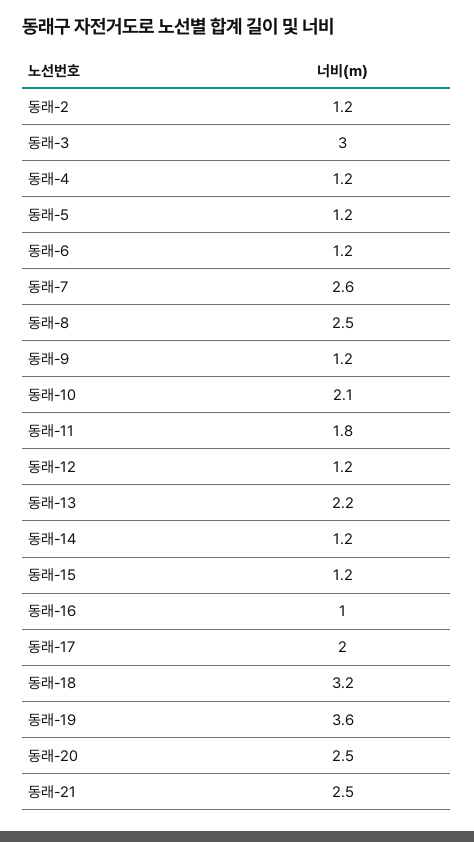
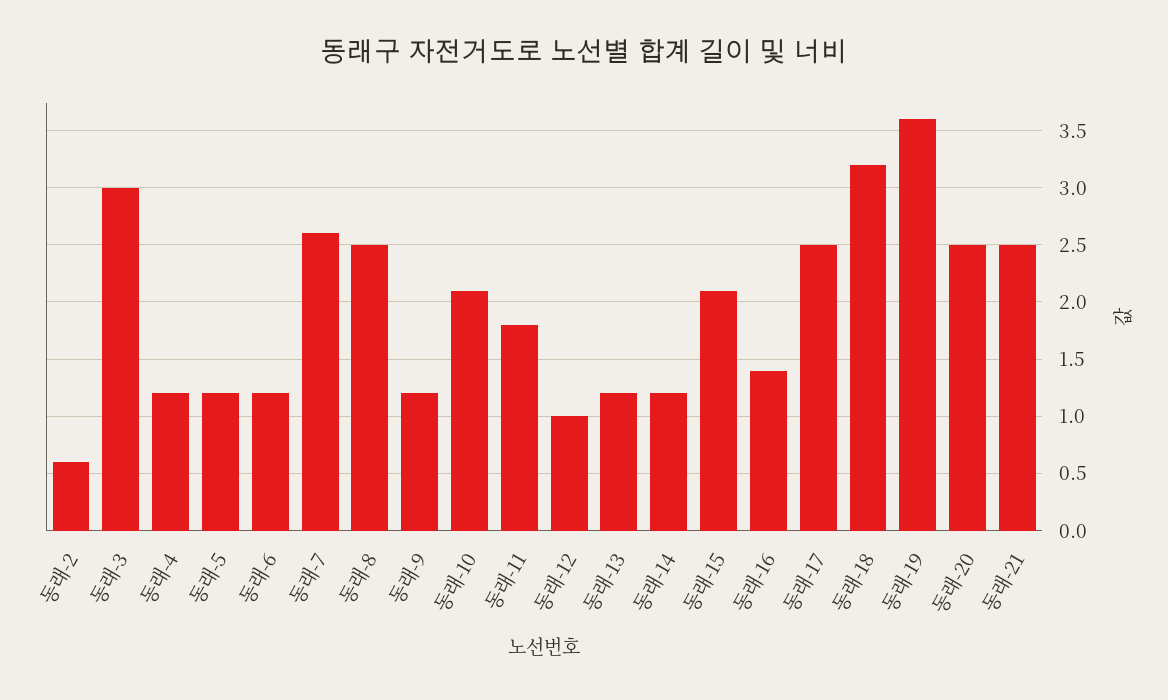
  {
-   "동래-2": 1.2,
+   "동래-2": 0.6,
    "동래-3": 3,
    "동래-4": 1.2,
    "동래-5": 1.2,
    "동래-6": 1.2,
    "동래-7": 2.6,
    "동래-8": 2.5,
    "동래-9": 1.2,
    "동래-10": 2.1,
    "동래-11": 1.8,
-   "동래-12": 1.2,
+   "동래-12": 1,
-   "동래-13": 2.2,
+   "동래-13": 1.2,
    "동래-14": 1.2,
-   "동래-15": 1.2,
+   "동래-15": 2.1,
-   "동래-16": 1,
+   "동래-16": 1.4,
-   "동래-17": 2,
+   "동래-17": 2.5,
    "동래-18": 3.2,
    "동래-19": 3.6,
    "동래-20": 2.5,
    "동래-21": 2.5
  }

